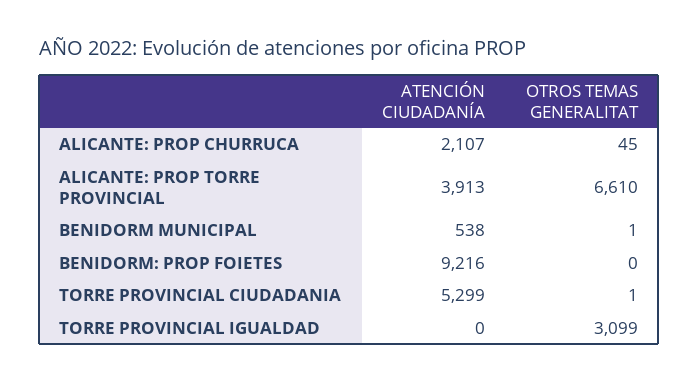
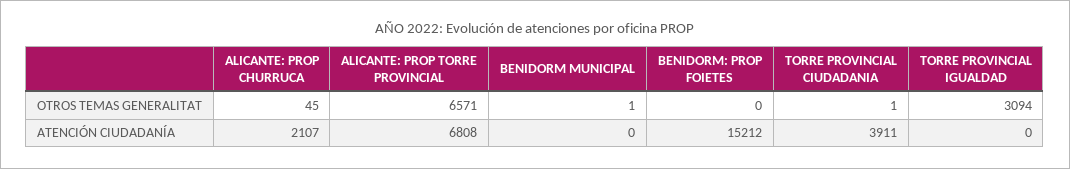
  {
    "ATENCIÓN CIUDADANÍA": {
      "ALICANTE: PROP CHURRUCA": 2107,
-     "ALICANTE: PROP TORRE PROVINCIAL": 3913,
+     "ALICANTE: PROP TORRE PROVINCIAL": 6808,
-     "BENIDORM MUNICIPAL": 538,
+     "BENIDORM MUNICIPAL": 0,
-     "BENIDORM: PROP FOIETES": 9216,
+     "BENIDORM: PROP FOIETES": 15212,
-     "TORRE PROVINCIAL CIUDADANIA": 5299,
+     "TORRE PROVINCIAL CIUDADANIA": 3911,
      "TORRE PROVINCIAL IGUALDAD": 0
    },
    "OTROS TEMAS GENERALITAT": {
      "ALICANTE: PROP CHURRUCA": 45,
-     "ALICANTE: PROP TORRE PROVINCIAL": 6610,
+     "ALICANTE: PROP TORRE PROVINCIAL": 6571,
      "BENIDORM MUNICIPAL": 1,
      "BENIDORM: PROP FOIETES": 0,
      "TORRE PROVINCIAL CIUDADANIA": 1,
-     "TORRE PROVINCIAL IGUALDAD": 3099
+     "TORRE PROVINCIAL IGUALDAD": 3094
    }
  }

